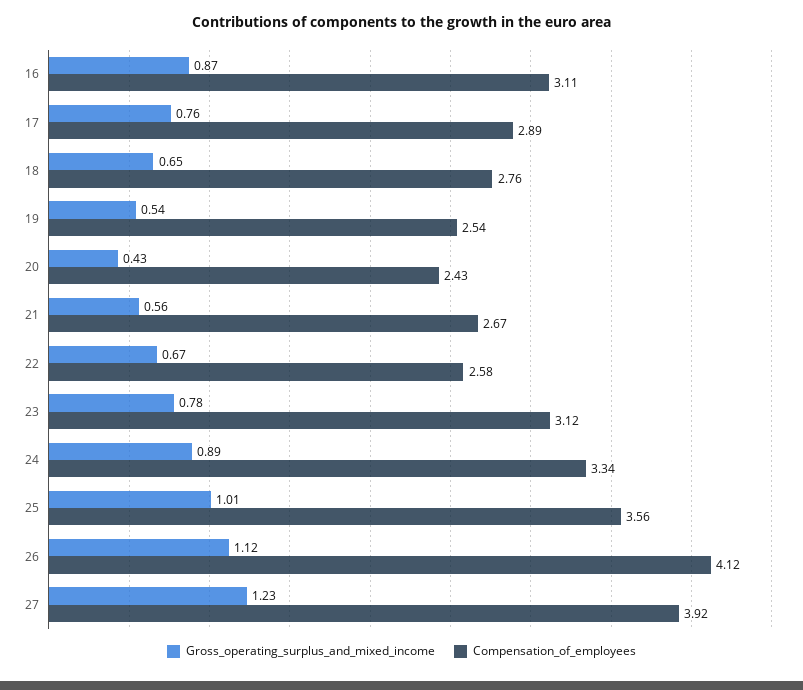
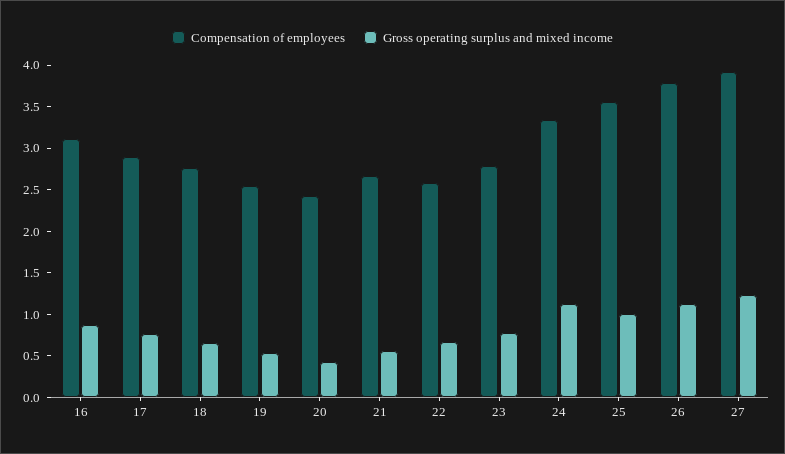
  {
    "Gross_operating_surplus_and_mixed_income": {
      "16": 0.87,
      "17": 0.76,
      "18": 0.65,
      "19": 0.54,
      "20": 0.43,
      "21": 0.56,
      "22": 0.67,
      "23": 0.78,
-     "24": 0.89,
+     "24": 1.1,
      "25": 1.01,
      "26": 1.12,
      "27": 1.23
    },
    "Compensation_of_employees": {
      "16": 3.11,
      "17": 2.89,
      "18": 2.76,
      "19": 2.54,
      "20": 2.43,
      "21": 2.67,
      "22": 2.58,
-     "23": 3.12,
+     "23": 2.8,
      "24": 3.34,
      "25": 3.56,
-     "26": 4.12,
+     "26": 3.8,
      "27": 3.92
    }
  }

